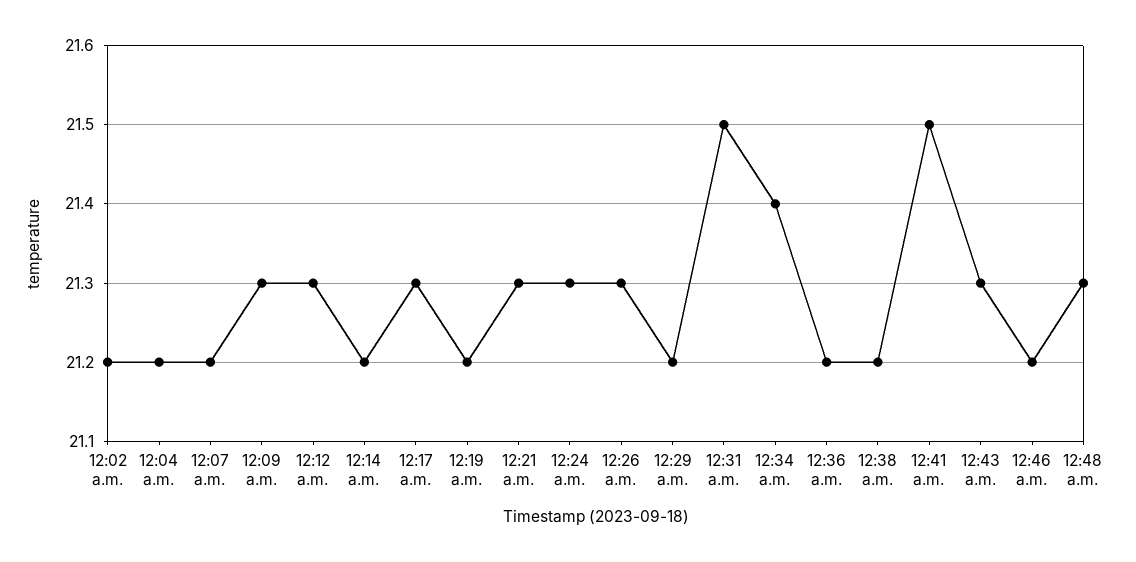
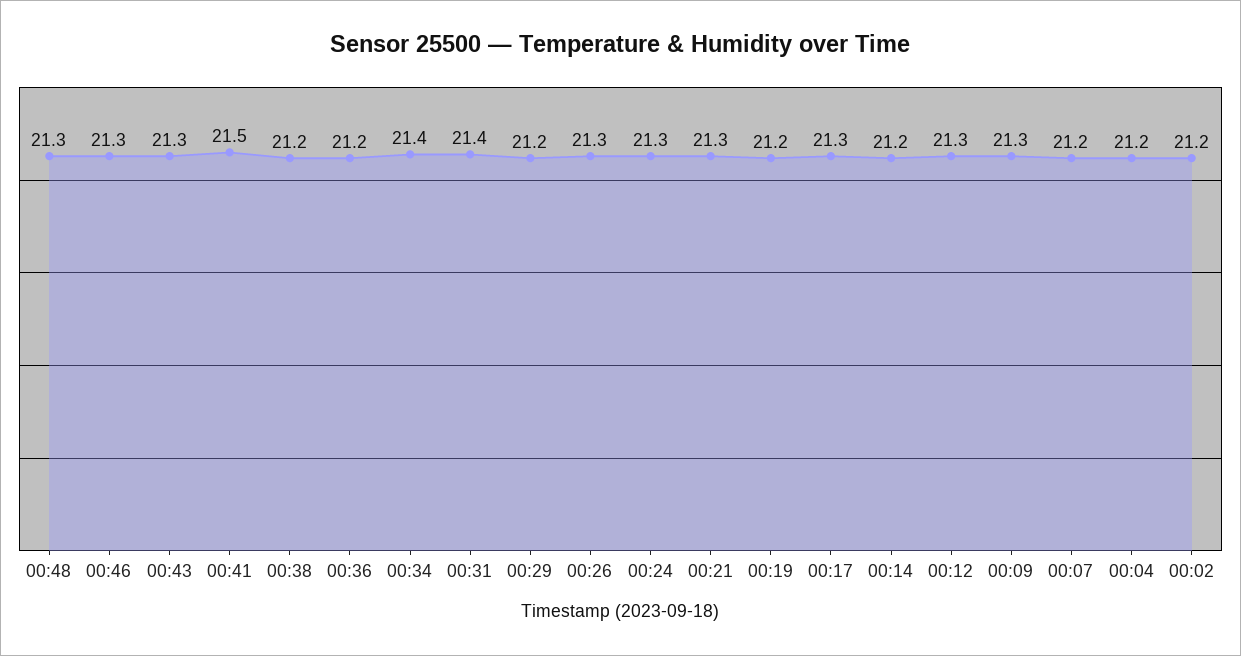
  {
    "12:02 a.m.": 21.2,
    "12:04 a.m.": 21.2,
    "12:07 a.m.": 21.2,
    "12:09 a.m.": 21.3,
    "12:12 a.m.": 21.3,
    "12:14 a.m.": 21.2,
    "12:17 a.m.": 21.3,
    "12:19 a.m.": 21.2,
    "12:21 a.m.": 21.3,
    "12:24 a.m.": 21.3,
    "12:26 a.m.": 21.3,
    "12:29 a.m.": 21.2,
-   "12:31 a.m.": 21.5,
+   "12:31 a.m.": 21.4,
    "12:34 a.m.": 21.4,
    "12:36 a.m.": 21.2,
    "12:38 a.m.": 21.2,
    "12:41 a.m.": 21.5,
    "12:43 a.m.": 21.3,
-   "12:46 a.m.": 21.2,
+   "12:46 a.m.": 21.3,
    "12:48 a.m.": 21.3
  }

